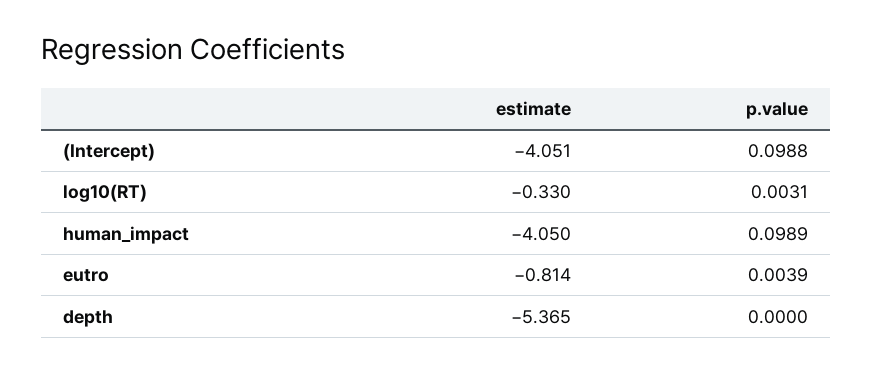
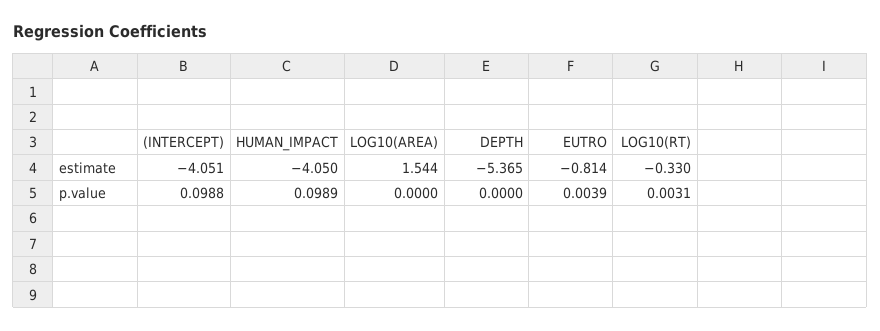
  {
    "estimate": {
      "(Intercept)": -4.051,
      "log10(RT)": -0.33,
      "human_impact": -4.05,
      "eutro": -0.814,
-     "depth": -5.365
+     "depth": -5.365,
+     "LOG10(AREA)": 1.544
    },
    "p.value": {
      "(Intercept)": 0.0988,
      "log10(RT)": 0.0031,
      "human_impact": 0.0989,
      "eutro": 0.0039,
-     "depth": 0
+     "depth": 0,
+     "LOG10(AREA)": 0
    }
  }

